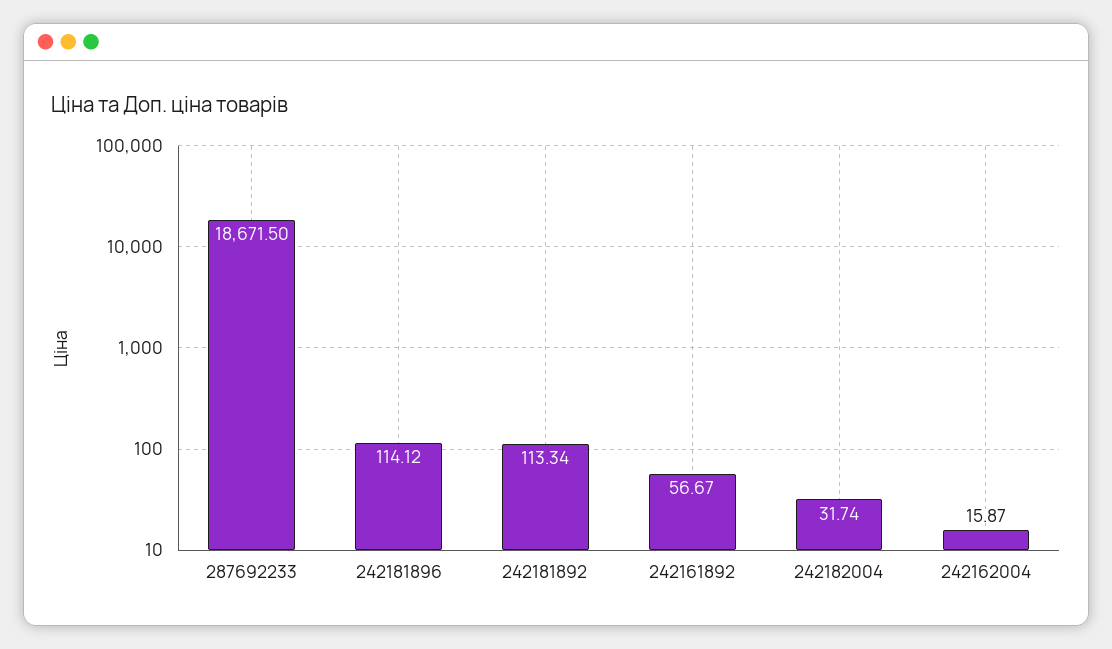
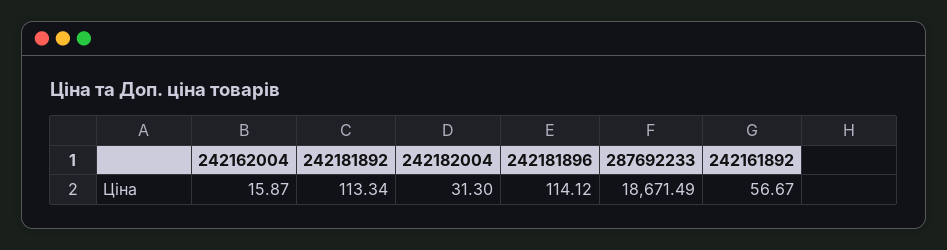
  {
-   "287692233": 18671.5,
+   "287692233": 18671.49,
    "242181896": 114.12,
    "242181892": 113.34,
    "242161892": 56.67,
-   "242182004": 31.74,
+   "242182004": 31.3,
    "242162004": 15.87
  }

